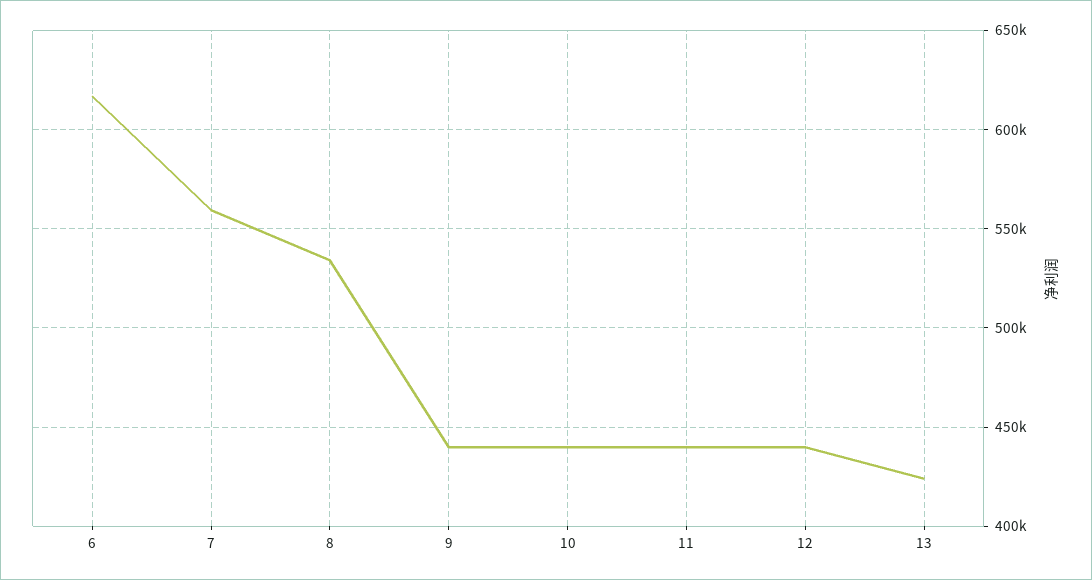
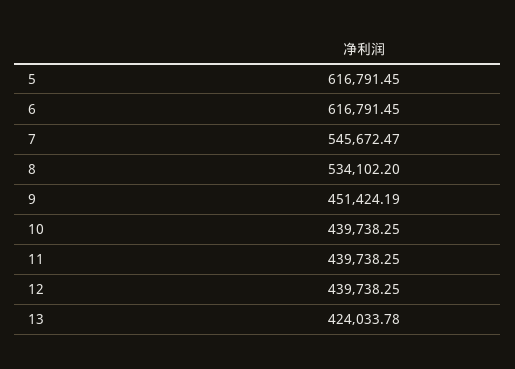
  {
    "6": 616791.45,
-   "7": 560000,
+   "7": 545672.47,
    "8": 534102.2,
-   "9": 440000,
+   "9": 451424.19,
    "10": 439738.25,
    "11": 439738.25,
    "12": 439738.25,
-   "13": 424033.78
+   "13": 424033.78,
+   "5": 616791.45
  }

